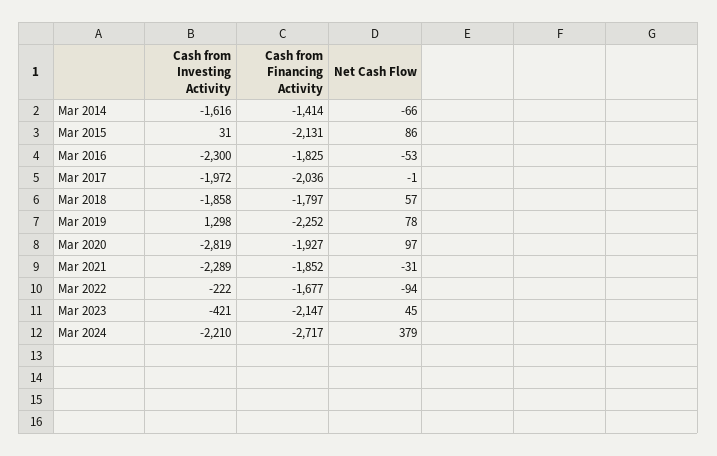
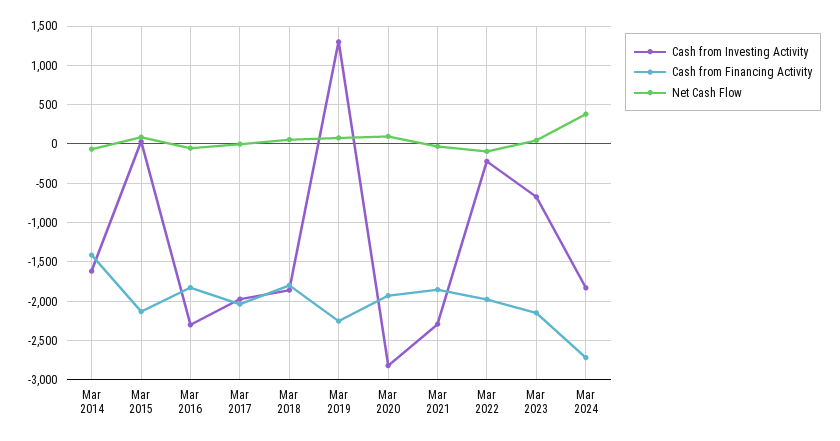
  {
    "Cash from Investing Activity": {
      "Mar 2014": -1616,
      "Mar 2015": 31,
      "Mar 2016": -2300,
      "Mar 2017": -1972,
      "Mar 2018": -1858,
      "Mar 2019": 1298,
      "Mar 2020": -2819,
      "Mar 2021": -2289,
      "Mar 2022": -222,
-     "Mar 2023": -421,
+     "Mar 2023": -700,
-     "Mar 2024": -2210
+     "Mar 2024": -1800
    },
    "Cash from Financing Activity": {
      "Mar 2014": -1414,
      "Mar 2015": -2131,
      "Mar 2016": -1825,
      "Mar 2017": -2036,
      "Mar 2018": -1797,
      "Mar 2019": -2252,
      "Mar 2020": -1927,
      "Mar 2021": -1852,
-     "Mar 2022": -1677,
+     "Mar 2022": -2000,
      "Mar 2023": -2147,
      "Mar 2024": -2717
    },
    "Net Cash Flow": {
      "Mar 2014": -66,
      "Mar 2015": 86,
      "Mar 2016": -53,
      "Mar 2017": -1,
      "Mar 2018": 57,
      "Mar 2019": 78,
      "Mar 2020": 97,
      "Mar 2021": -31,
      "Mar 2022": -94,
      "Mar 2023": 45,
      "Mar 2024": 379
    }
  }

